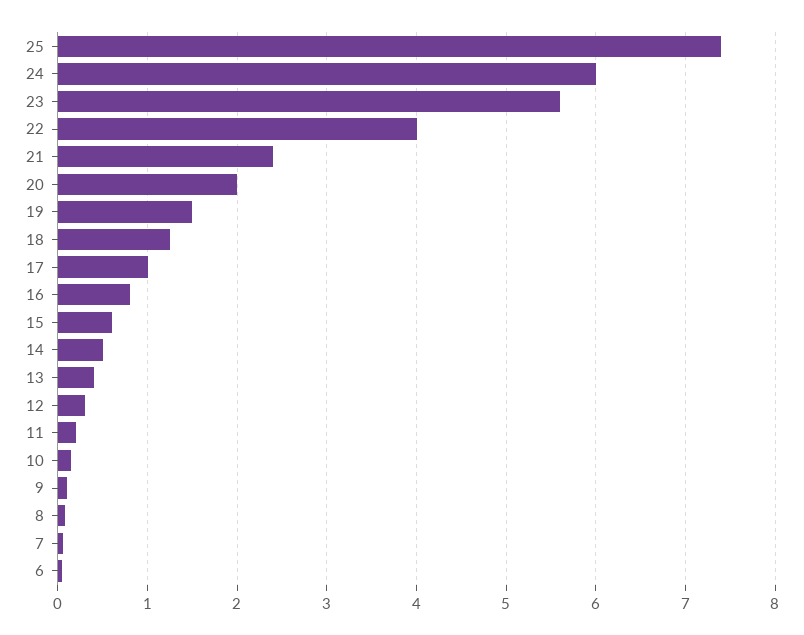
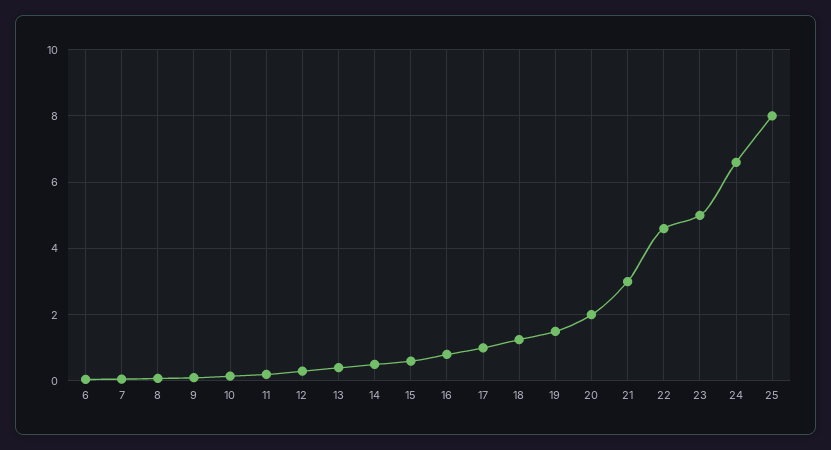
  {
-   "25": 7.4,
+   "25": 8,
-   "24": 6,
+   "24": 6.6,
-   "23": 5.6,
+   "23": 5,
-   "22": 4,
+   "22": 4.6,
-   "21": 2.4,
+   "21": 3,
    "20": 2,
    "19": 1.5,
    "18": 1.3,
    "17": 1,
    "16": 0.8,
    "15": 0.6,
    "14": 0.5,
    "13": 0.4,
    "12": 0.3,
    "11": 0.2,
    "10": 0.2,
    "9": 0.1,
    "8": 0.1,
    "7": 0.1,
    "6": 0.1
  }

